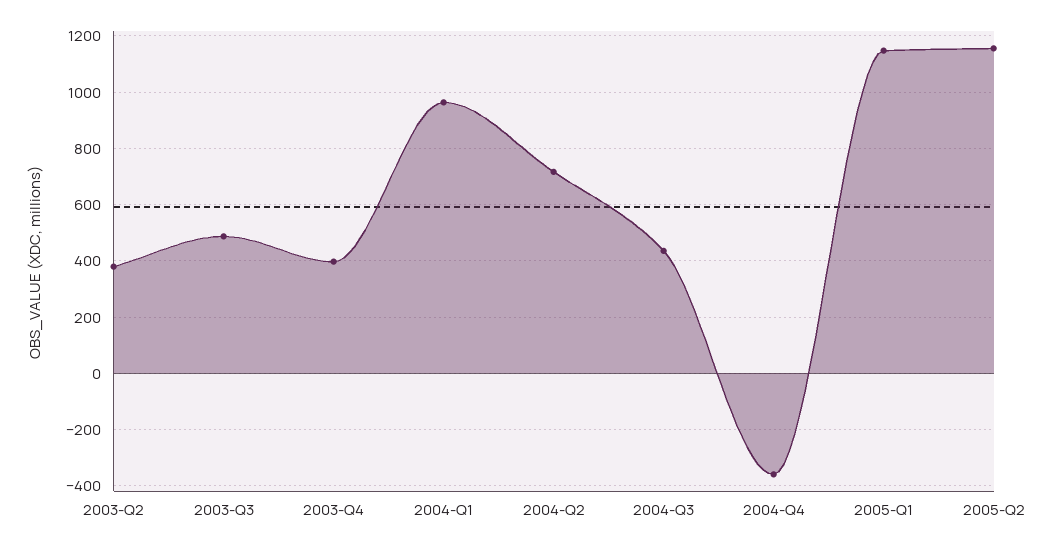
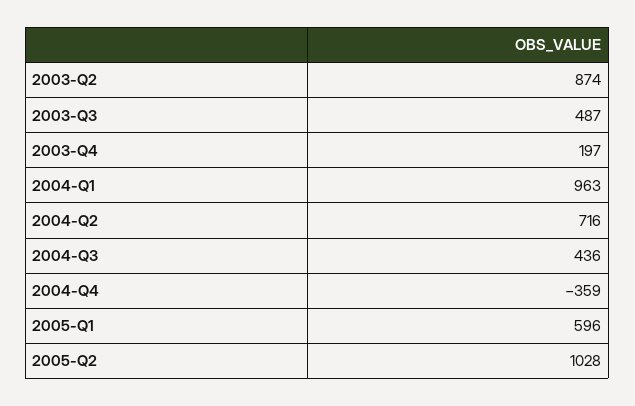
  {
-   "2003-Q2": 375,
+   "2003-Q2": 874,
    "2003-Q3": 487,
-   "2003-Q4": 400,
+   "2003-Q4": 197,
    "2004-Q1": 963,
    "2004-Q2": 716,
    "2004-Q3": 436,
    "2004-Q4": -359,
-   "2005-Q1": 1150,
+   "2005-Q1": 596,
-   "2005-Q2": 1150
+   "2005-Q2": 1028
  }

